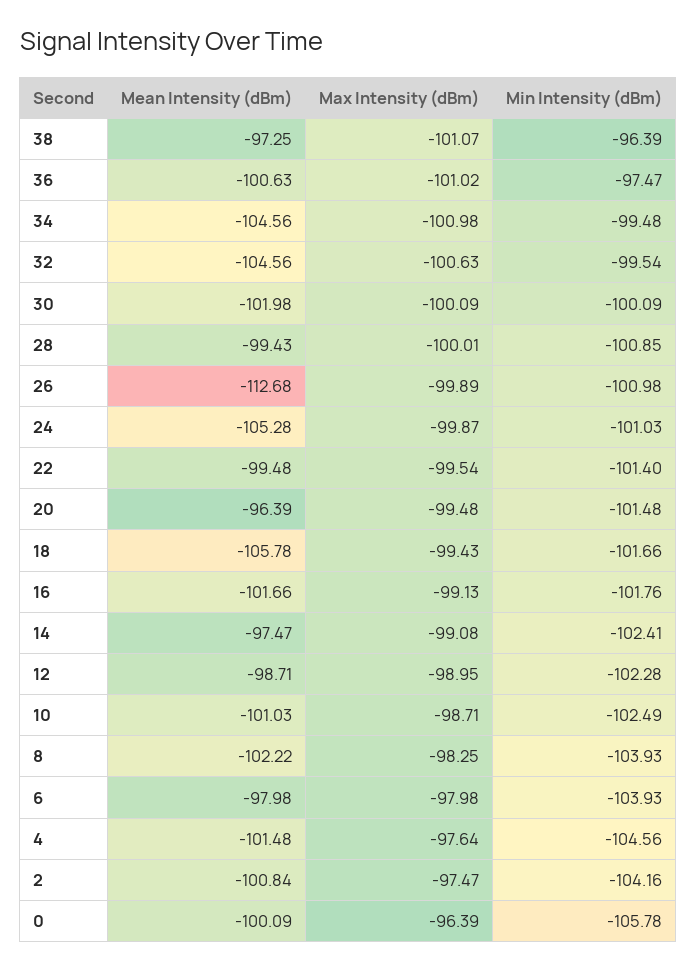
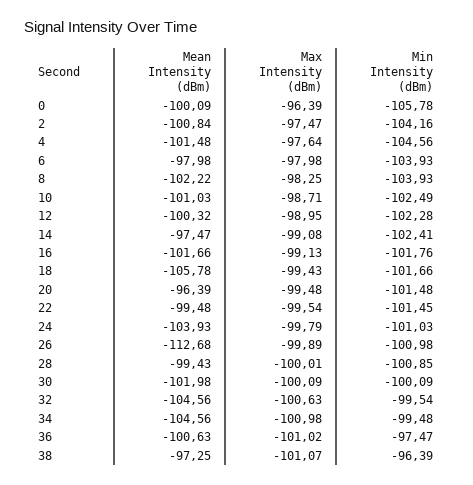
  {
    "Mean Intensity (dBm)": {
      "38": -97.25,
      "36": -100.63,
      "34": -104.56,
      "32": -104.56,
      "30": -101.98,
      "28": -99.43,
      "26": -112.68,
-     "24": -105.28,
+     "24": -103.93,
      "22": -99.48,
      "20": -96.39,
      "18": -105.78,
      "16": -101.66,
      "14": -97.47,
-     "12": -98.71,
+     "12": -100.32,
      "10": -101.03,
      "8": -102.22,
      "6": -97.98,
      "4": -101.48,
      "2": -100.84,
      "0": -100.09
    },
    "Max Intensity (dBm)": {
      "38": -101.07,
      "36": -101.02,
      "34": -100.98,
      "32": -100.63,
      "30": -100.09,
      "28": -100.01,
      "26": -99.89,
-     "24": -99.87,
+     "24": -99.79,
      "22": -99.54,
      "20": -99.48,
      "18": -99.43,
      "16": -99.13,
      "14": -99.08,
      "12": -98.95,
      "10": -98.71,
      "8": -98.25,
      "6": -97.98,
      "4": -97.64,
      "2": -97.47,
      "0": -96.39
    },
    "Min Intensity (dBm)": {
      "38": -96.39,
      "36": -97.47,
      "34": -99.48,
      "32": -99.54,
      "30": -100.09,
      "28": -100.85,
      "26": -100.98,
      "24": -101.03,
-     "22": -101.4,
+     "22": -101.45,
      "20": -101.48,
      "18": -101.66,
      "16": -101.76,
      "14": -102.41,
      "12": -102.28,
      "10": -102.49,
      "8": -103.93,
      "6": -103.93,
      "4": -104.56,
      "2": -104.16,
      "0": -105.78
    }
  }

